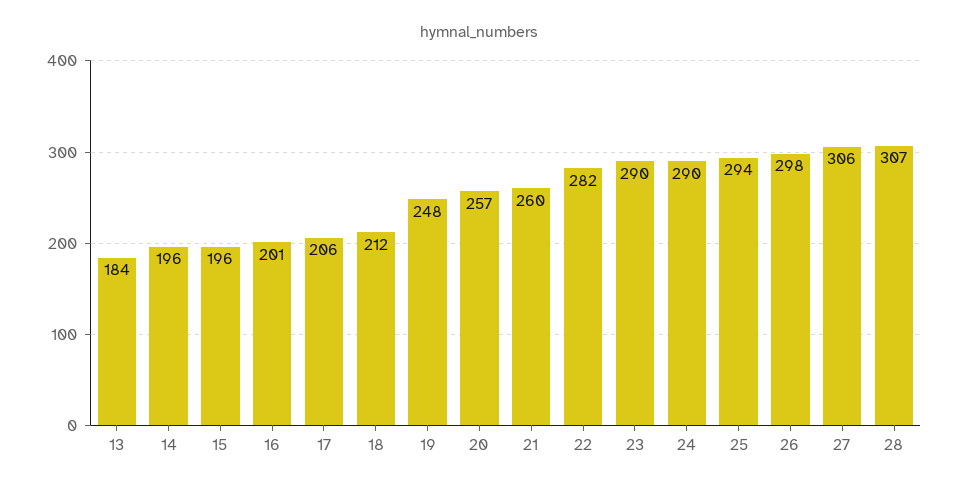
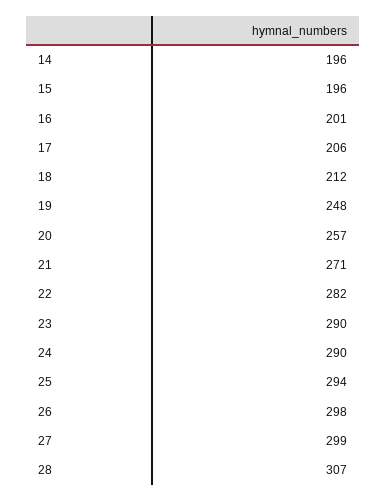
  {
-   "13": 184,
    "14": 196,
    "15": 196,
    "16": 201,
    "17": 206,
    "18": 212,
    "19": 248,
    "20": 257,
-   "21": 260,
+   "21": 271,
    "22": 282,
    "23": 290,
    "24": 290,
    "25": 294,
    "26": 298,
-   "27": 306,
+   "27": 299,
    "28": 307
  }

